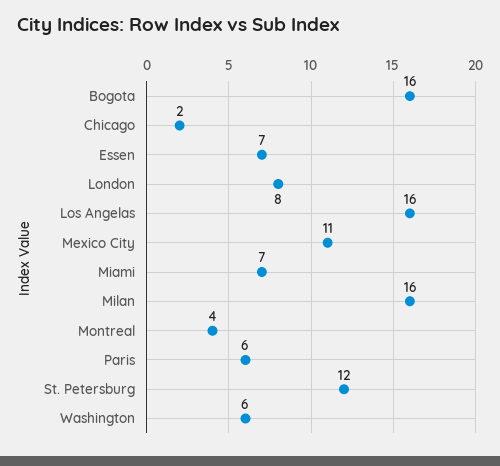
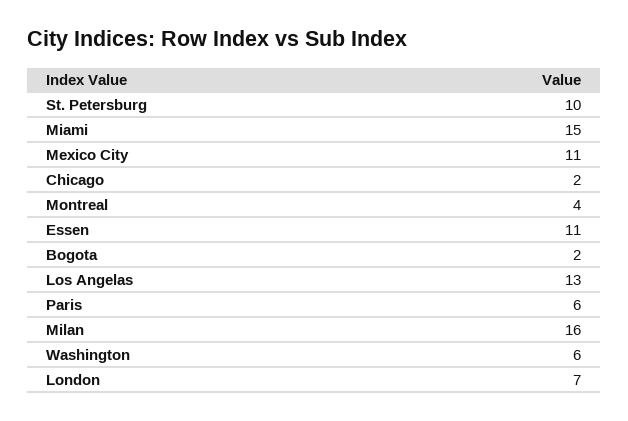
  {
-   "Bogota": 16,
+   "Bogota": 2,
    "Chicago": 2,
-   "Essen": 7,
+   "Essen": 11,
-   "London": 8,
+   "London": 7,
-   "Los Angelas": 16,
+   "Los Angelas": 13,
    "Mexico City": 11,
-   "Miami": 7,
+   "Miami": 15,
    "Milan": 16,
    "Montreal": 4,
    "Paris": 6,
-   "St. Petersburg": 12,
+   "St. Petersburg": 10,
    "Washington": 6
  }

